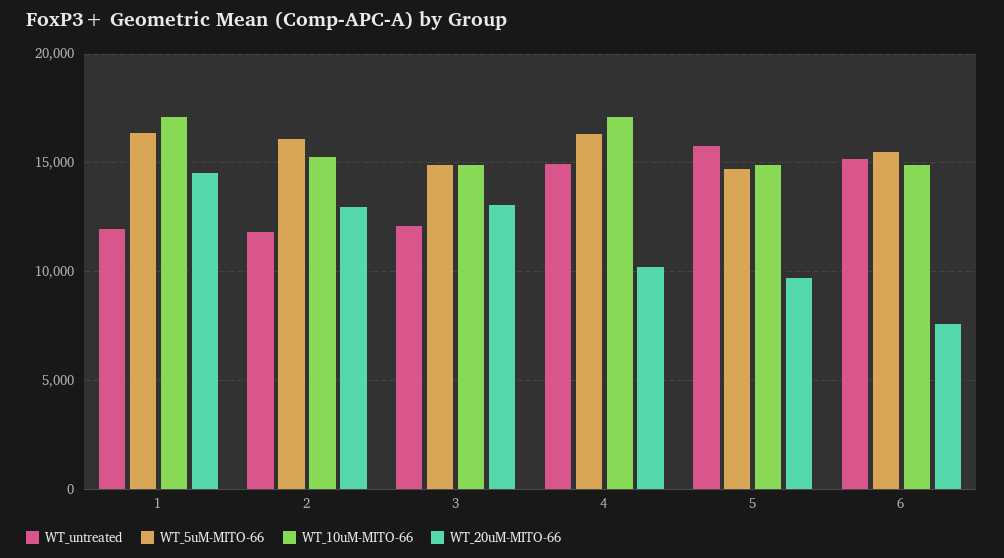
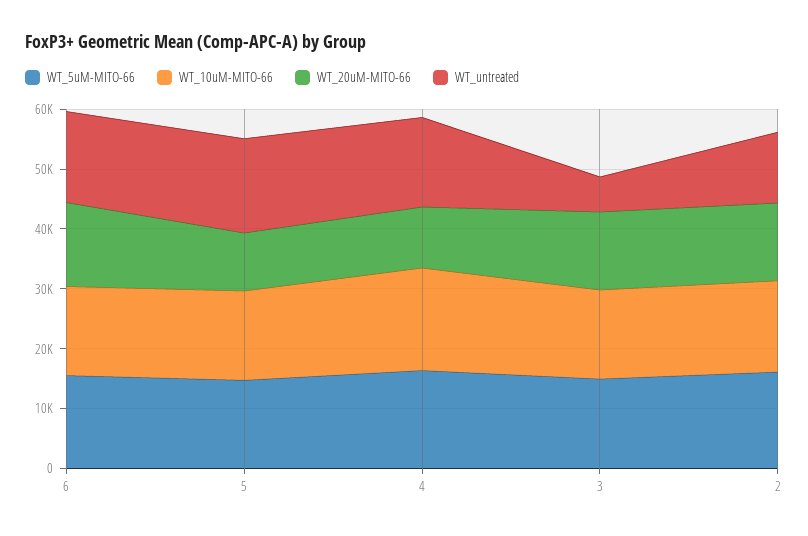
  {
    "WT_untreated": {
-     "1": 12000,
      "2": 12000,
-     "3": 12000,
+     "3": 6000,
      "4": 15000,
      "5": 16000,
      "6": 15000
    },
    "WT_5uM-MITO-66": {
-     "1": 16500,
      "2": 16000,
      "3": 15000,
      "4": 16500,
      "5": 14500,
      "6": 15500
    },
    "WT_10uM-MITO-66": {
-     "1": 17000,
      "2": 15500,
      "3": 15000,
      "4": 17000,
      "5": 15000,
      "6": 15000
    },
    "WT_20uM-MITO-66": {
-     "1": 14500,
      "2": 13000,
      "3": 13000,
      "4": 10000,
      "5": 9500,
-     "6": 7500
+     "6": 14000
    }
  }

